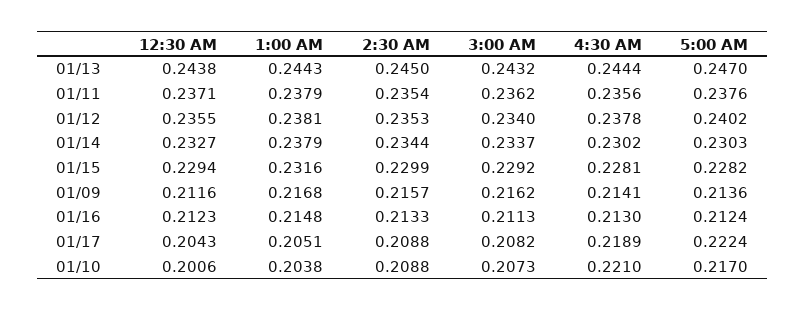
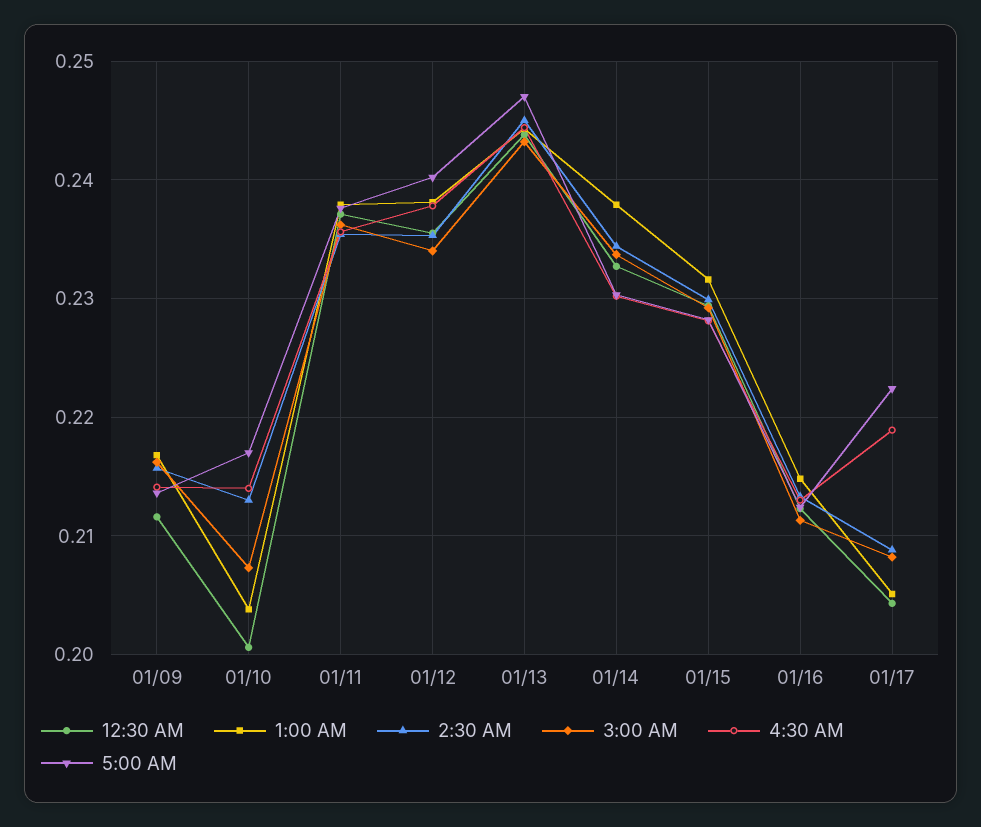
  {
    "12:30 AM": {
      "01/13": 0.2438,
      "01/11": 0.2371,
      "01/12": 0.2355,
      "01/14": 0.2327,
      "01/15": 0.2294,
      "01/09": 0.2116,
      "01/16": 0.2123,
      "01/17": 0.2043,
      "01/10": 0.2006
    },
    "1:00 AM": {
      "01/13": 0.2443,
      "01/11": 0.2379,
      "01/12": 0.2381,
      "01/14": 0.2379,
      "01/15": 0.2316,
      "01/09": 0.2168,
      "01/16": 0.2148,
      "01/17": 0.2051,
      "01/10": 0.2038
    },
    "2:30 AM": {
      "01/13": 0.245,
      "01/11": 0.2354,
      "01/12": 0.2353,
      "01/14": 0.2344,
      "01/15": 0.2299,
      "01/09": 0.2157,
      "01/16": 0.2133,
      "01/17": 0.2088,
-     "01/10": 0.2088
+     "01/10": 0.213
    },
    "3:00 AM": {
      "01/13": 0.2432,
      "01/11": 0.2362,
      "01/12": 0.234,
      "01/14": 0.2337,
      "01/15": 0.2292,
      "01/09": 0.2162,
      "01/16": 0.2113,
      "01/17": 0.2082,
      "01/10": 0.2073
    },
    "4:30 AM": {
      "01/13": 0.2444,
      "01/11": 0.2356,
      "01/12": 0.2378,
      "01/14": 0.2302,
      "01/15": 0.2281,
      "01/09": 0.2141,
      "01/16": 0.213,
      "01/17": 0.2189,
-     "01/10": 0.221
+     "01/10": 0.214
    },
    "5:00 AM": {
      "01/13": 0.247,
      "01/11": 0.2376,
      "01/12": 0.2402,
      "01/14": 0.2303,
      "01/15": 0.2282,
      "01/09": 0.2136,
      "01/16": 0.2124,
      "01/17": 0.2224,
      "01/10": 0.217
    }
  }

